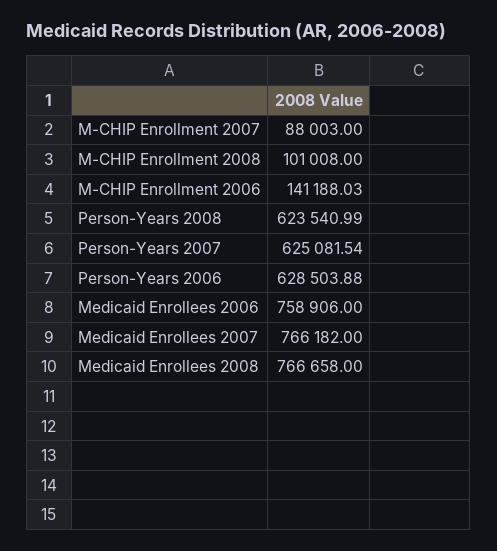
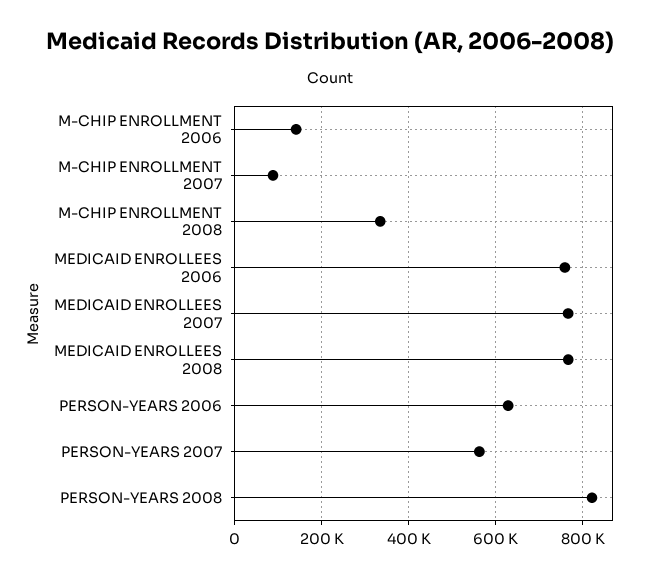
  {
    "M-CHIP Enrollment 2007": 88003,
-   "M-CHIP Enrollment 2008": 101008,
+   "M-CHIP Enrollment 2008": 340000,
    "M-CHIP Enrollment 2006": 141188.03,
-   "Person-Years 2008": 623540.99,
+   "Person-Years 2008": 820000,
-   "Person-Years 2007": 625081.54,
+   "Person-Years 2007": 560000,
    "Person-Years 2006": 628503.88,
    "Medicaid Enrollees 2006": 758906,
    "Medicaid Enrollees 2007": 766182,
    "Medicaid Enrollees 2008": 766658
  }

